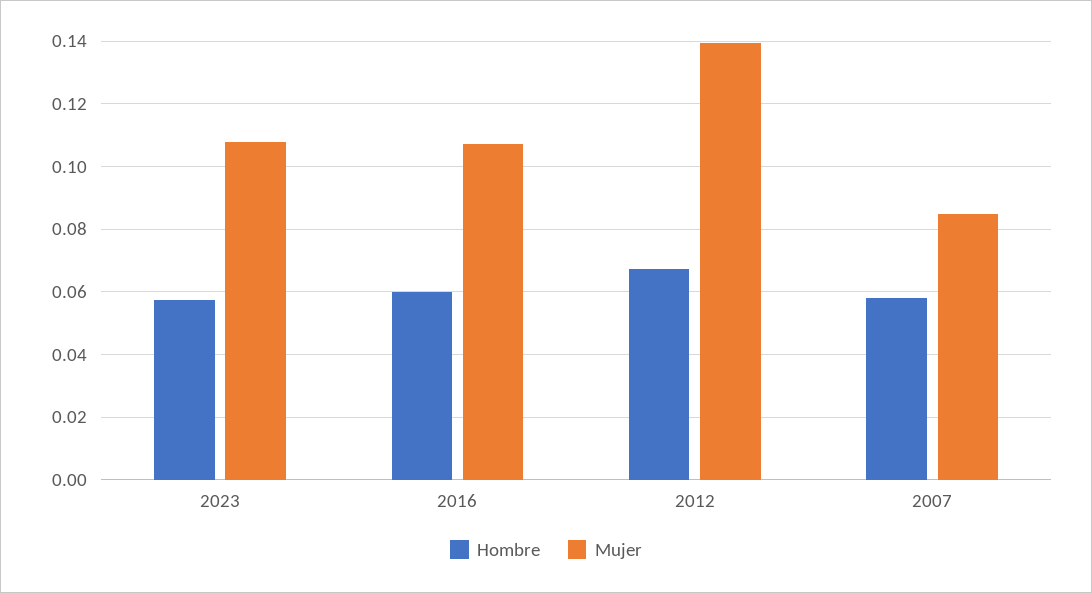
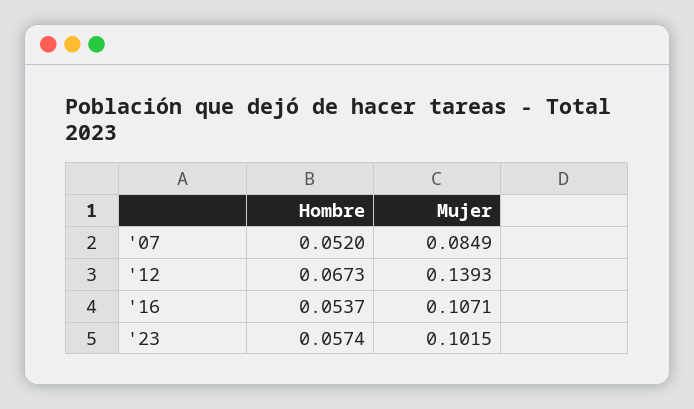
  {
    "Hombre": {
      "2023": 0.0574,
-     "2016": 0.06,
+     "2016": 0.0537,
      "2012": 0.0673,
-     "2007": 0.058
+     "2007": 0.052
    },
    "Mujer": {
-     "2023": 0.108,
+     "2023": 0.1015,
      "2016": 0.1071,
      "2012": 0.1393,
      "2007": 0.0849
    }
  }

